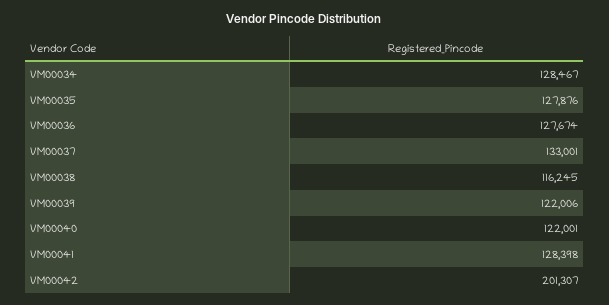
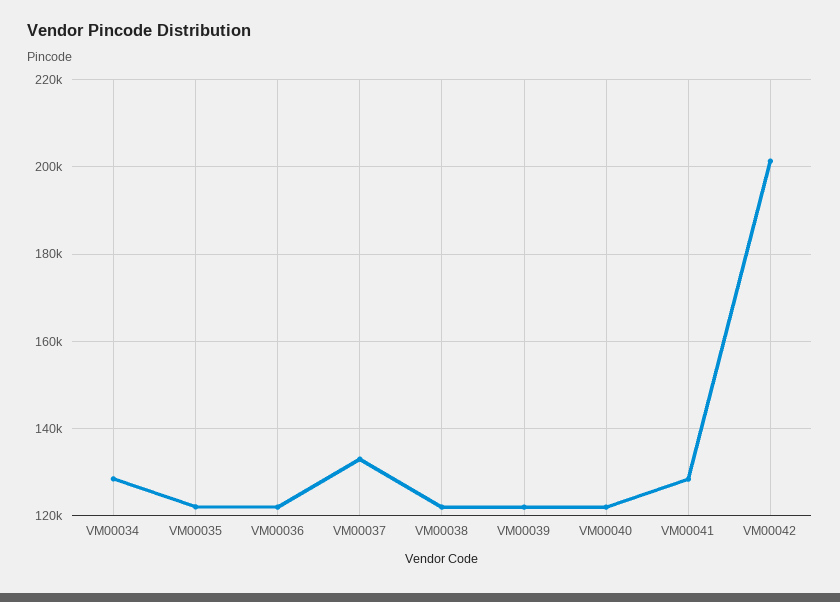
  {
    "VM00034": 128467,
-   "VM00035": 127876,
+   "VM00035": 122000,
-   "VM00036": 127674,
+   "VM00036": 122000,
    "VM00037": 133001,
-   "VM00038": 116245,
+   "VM00038": 122000,
    "VM00039": 122006,
    "VM00040": 122001,
    "VM00041": 128398,
    "VM00042": 201307
  }

